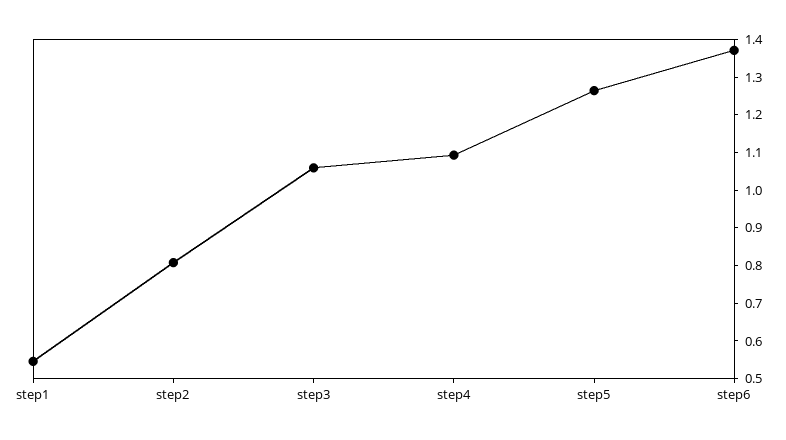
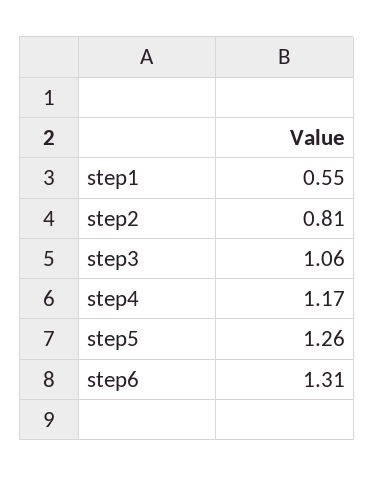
  {
    "step1": 0.55,
    "step2": 0.81,
    "step3": 1.06,
-   "step4": 1.1,
+   "step4": 1.17,
    "step5": 1.26,
-   "step6": 1.375
+   "step6": 1.31
  }

